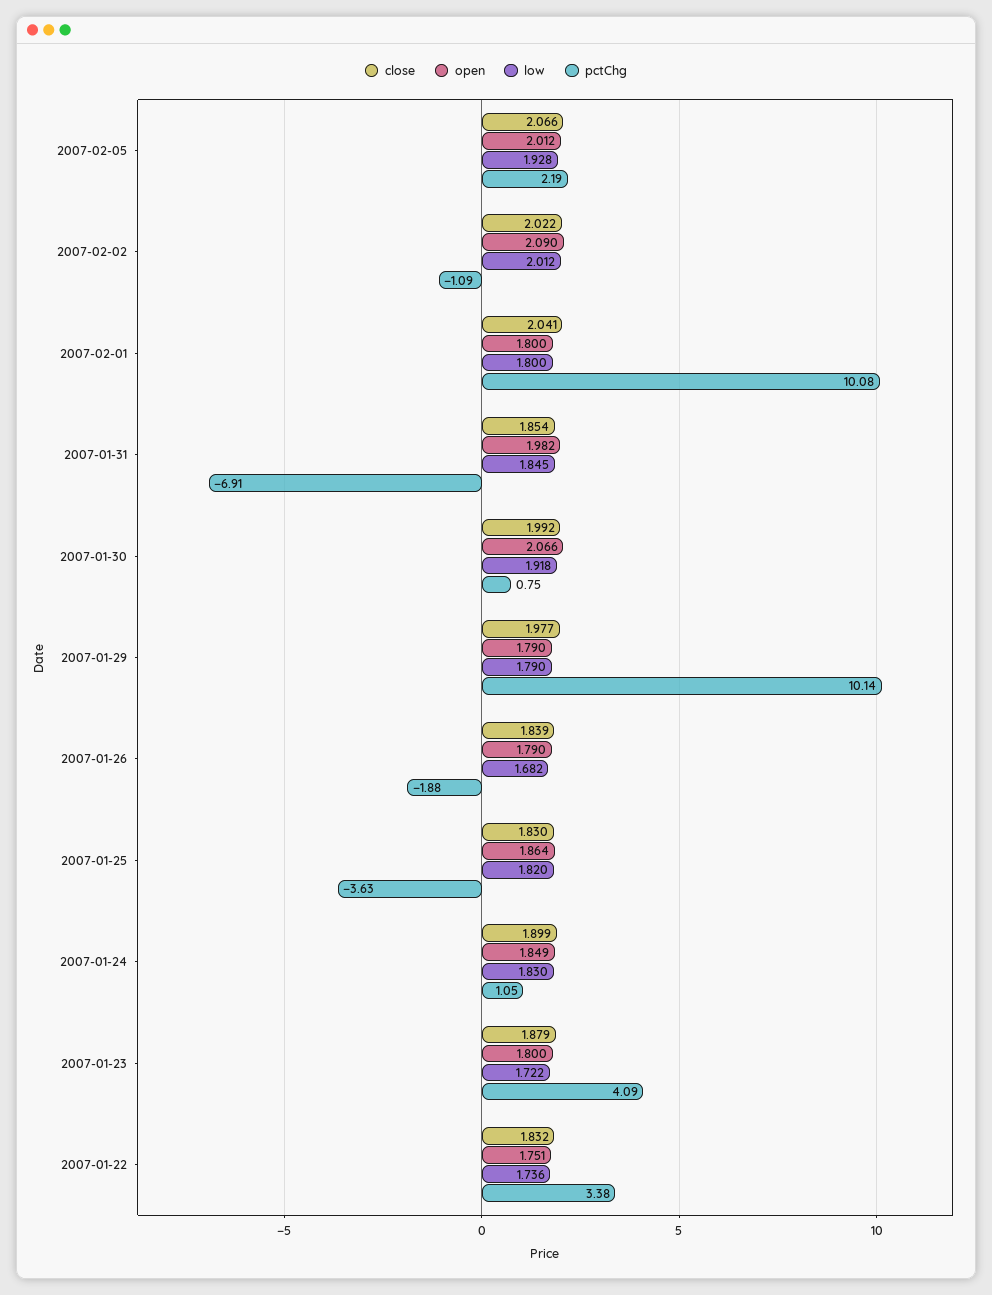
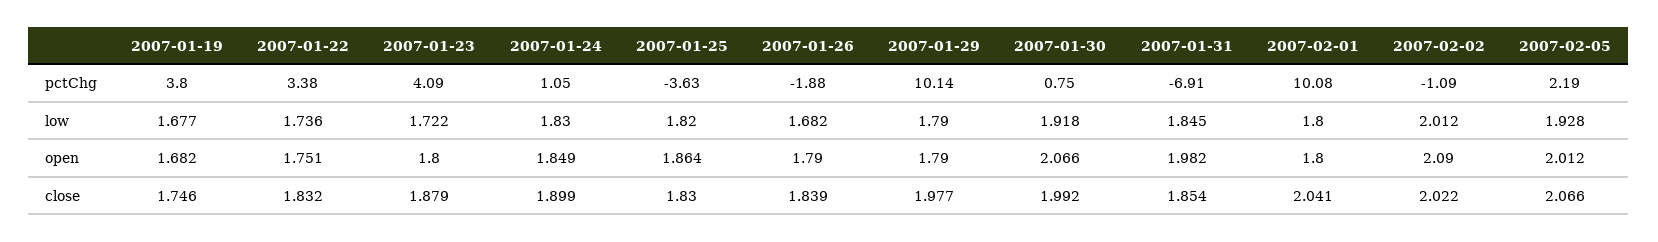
  {
    "close": {
      "2007-02-05": 2.066,
      "2007-02-02": 2.022,
      "2007-02-01": 2.041,
      "2007-01-31": 1.854,
      "2007-01-30": 1.992,
      "2007-01-29": 1.977,
      "2007-01-26": 1.839,
      "2007-01-25": 1.83,
      "2007-01-24": 1.899,
      "2007-01-23": 1.879,
-     "2007-01-22": 1.832
+     "2007-01-22": 1.832,
+     "2007-01-19": 1.746
    },
    "open": {
      "2007-02-05": 2.012,
      "2007-02-02": 2.09,
      "2007-02-01": 1.8,
      "2007-01-31": 1.982,
      "2007-01-30": 2.066,
      "2007-01-29": 1.79,
      "2007-01-26": 1.79,
      "2007-01-25": 1.864,
      "2007-01-24": 1.849,
      "2007-01-23": 1.8,
-     "2007-01-22": 1.751
+     "2007-01-22": 1.751,
+     "2007-01-19": 1.682
    },
    "low": {
      "2007-02-05": 1.928,
      "2007-02-02": 2.012,
      "2007-02-01": 1.8,
      "2007-01-31": 1.845,
      "2007-01-30": 1.918,
      "2007-01-29": 1.79,
      "2007-01-26": 1.682,
      "2007-01-25": 1.82,
      "2007-01-24": 1.83,
      "2007-01-23": 1.722,
-     "2007-01-22": 1.736
+     "2007-01-22": 1.736,
+     "2007-01-19": 1.677
    },
    "pctChg": {
      "2007-02-05": 2.19,
      "2007-02-02": -1.09,
      "2007-02-01": 10.08,
      "2007-01-31": -6.91,
      "2007-01-30": 0.75,
      "2007-01-29": 10.14,
      "2007-01-26": -1.88,
      "2007-01-25": -3.63,
      "2007-01-24": 1.05,
      "2007-01-23": 4.09,
-     "2007-01-22": 3.38
+     "2007-01-22": 3.38,
+     "2007-01-19": 3.8
    }
  }

